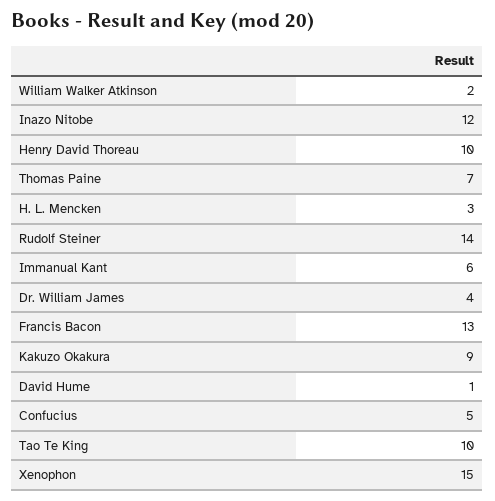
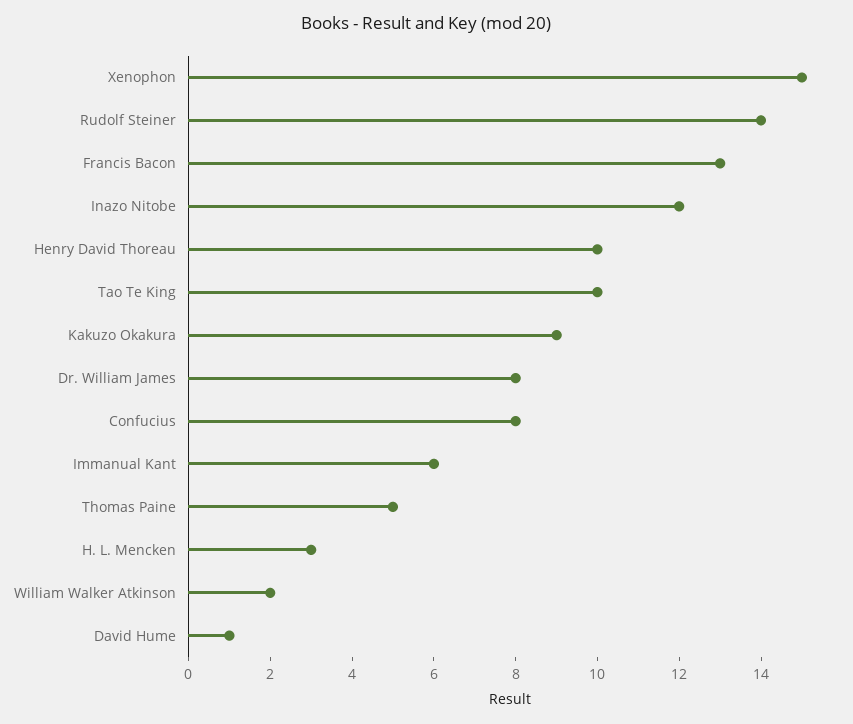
  {
    "William Walker Atkinson": 2,
    "Inazo Nitobe": 12,
    "Henry David Thoreau": 10,
-   "Thomas Paine": 7,
+   "Thomas Paine": 5,
    "H. L. Mencken": 3,
    "Rudolf Steiner": 14,
    "Immanual Kant": 6,
-   "Dr. William James": 4,
+   "Dr. William James": 8,
    "Francis Bacon": 13,
    "Kakuzo Okakura": 9,
    "David Hume": 1,
-   "Confucius": 5,
+   "Confucius": 8,
    "Tao Te King": 10,
    "Xenophon": 15
  }

